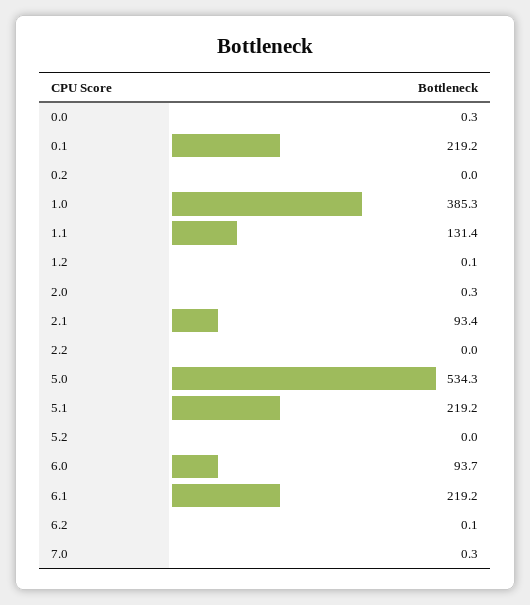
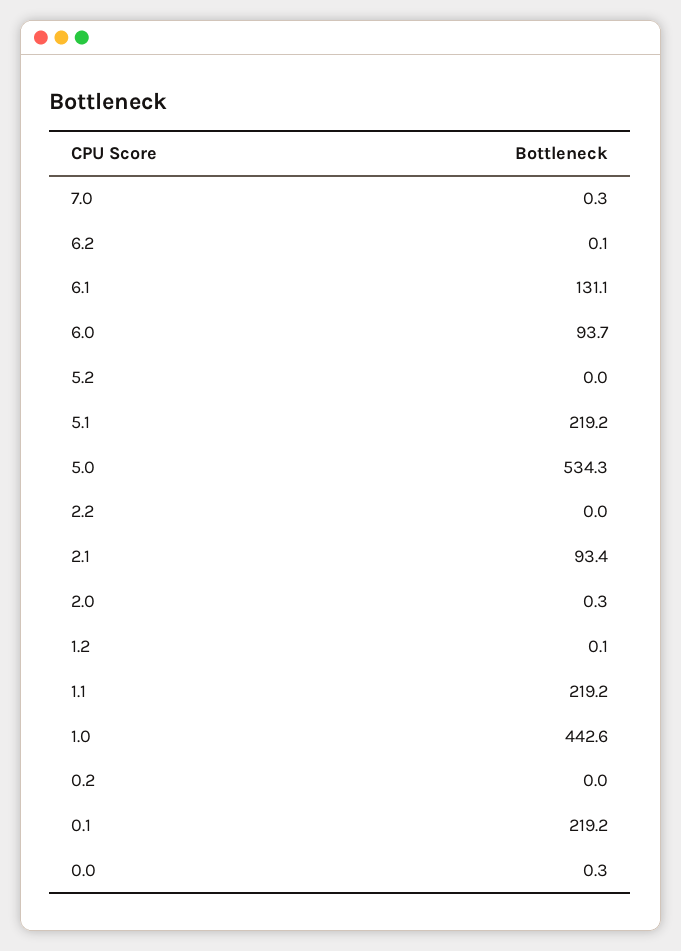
  {
    "0.0": 0.3,
    "0.1": 219.2,
    "0.2": 0,
-   "1.0": 385.3,
+   "1.0": 442.6,
-   "1.1": 131.4,
+   "1.1": 219.2,
    "1.2": 0.1,
    "2.0": 0.3,
    "2.1": 93.4,
    "2.2": 0,
    "5.0": 534.3,
    "5.1": 219.2,
    "5.2": 0,
    "6.0": 93.7,
-   "6.1": 219.2,
+   "6.1": 131.1,
    "6.2": 0.1,
    "7.0": 0.3
  }

